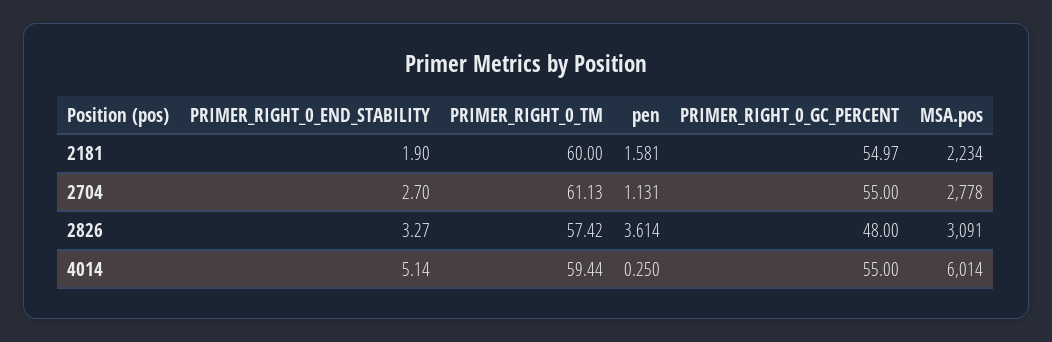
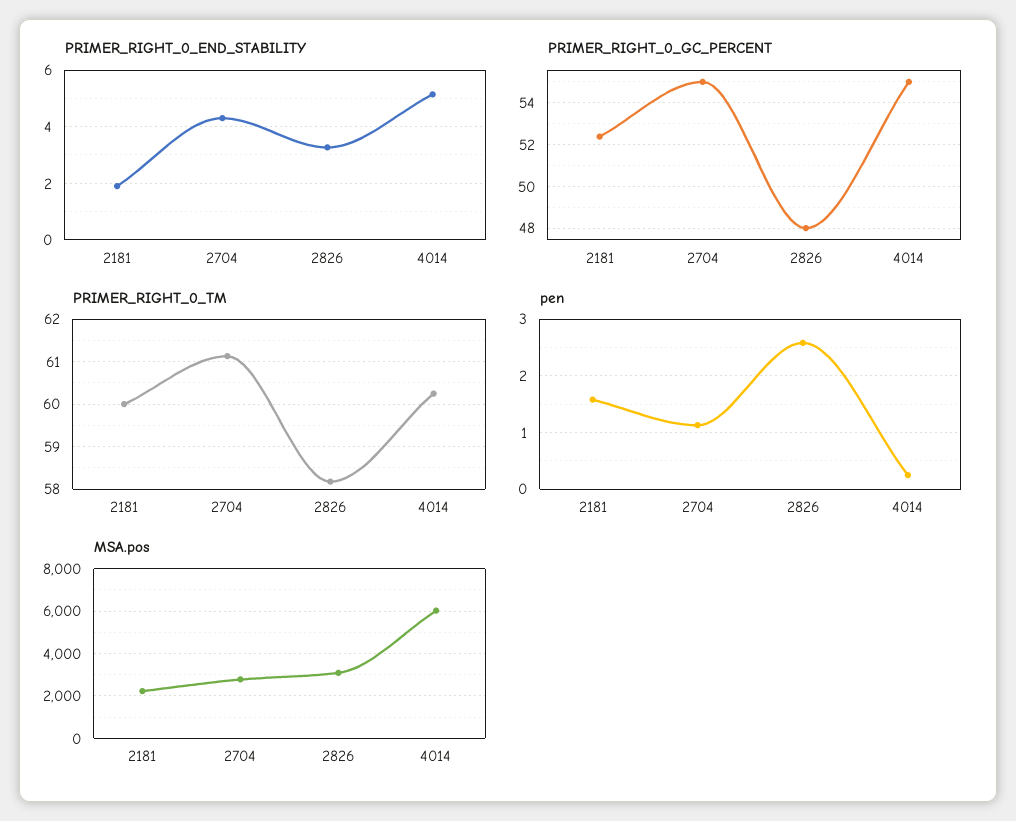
  {
    "PRIMER_RIGHT_0_END_STABILITY": {
      "2181": 1.9,
-     "2704": 2.7,
+     "2704": 4.25,
      "2826": 3.27,
      "4014": 5.14
    },
    "PRIMER_RIGHT_0_TM": {
      "2181": 60,
      "2704": 61.13,
-     "2826": 57.42,
+     "2826": 58.2,
-     "4014": 59.44
+     "4014": 60.2
    },
    "pen": {
      "2181": 1.581,
      "2704": 1.131,
-     "2826": 3.614,
+     "2826": 2.6,
      "4014": 0.25
    },
    "PRIMER_RIGHT_0_GC_PERCENT": {
-     "2181": 54.97,
+     "2181": 52.5,
      "2704": 55,
      "2826": 48,
      "4014": 55
    },
    "MSA.pos": {
      "2181": 2234,
      "2704": 2778,
      "2826": 3091,
      "4014": 6014
    }
  }

